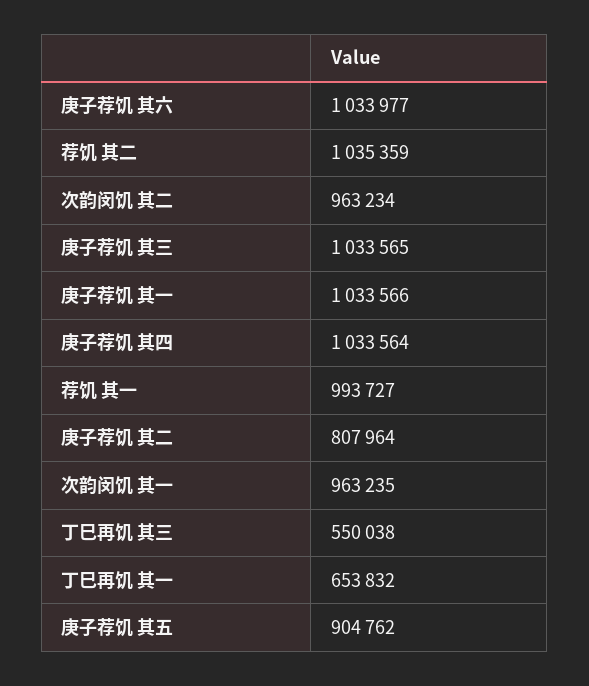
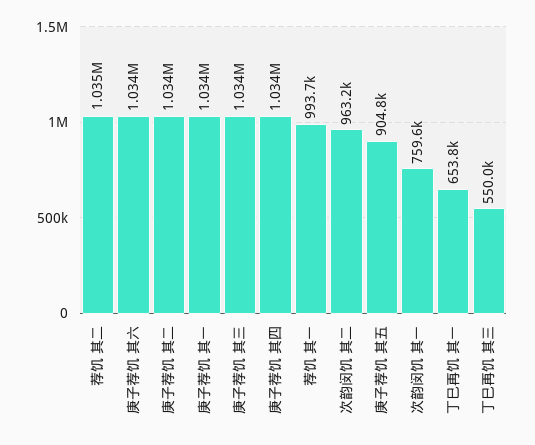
  {
    "庚子荐饥 其六": 1033977,
    "荐饥 其二": 1035359,
    "次韵闵饥 其二": 963234,
    "庚子荐饥 其三": 1033565,
    "庚子荐饥 其一": 1033566,
    "庚子荐饥 其四": 1033564,
    "荐饥 其一": 993727,
-   "庚子荐饥 其二": 807964,
+   "庚子荐饥 其二": 1034000,
-   "次韵闵饥 其一": 963235,
+   "次韵闵饥 其一": 759600,
    "丁巳再饥 其三": 550038,
    "丁巳再饥 其一": 653832,
    "庚子荐饥 其五": 904762
  }

